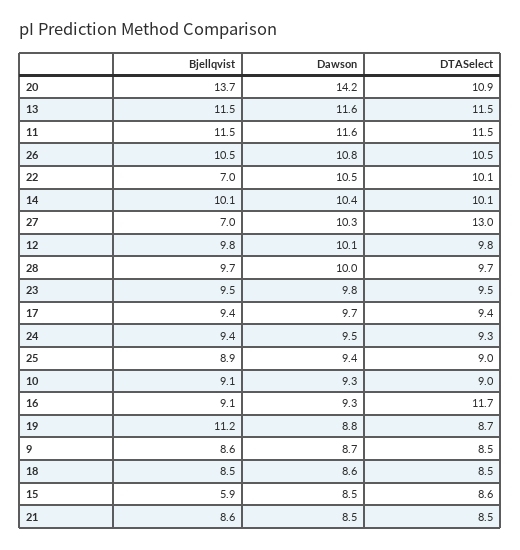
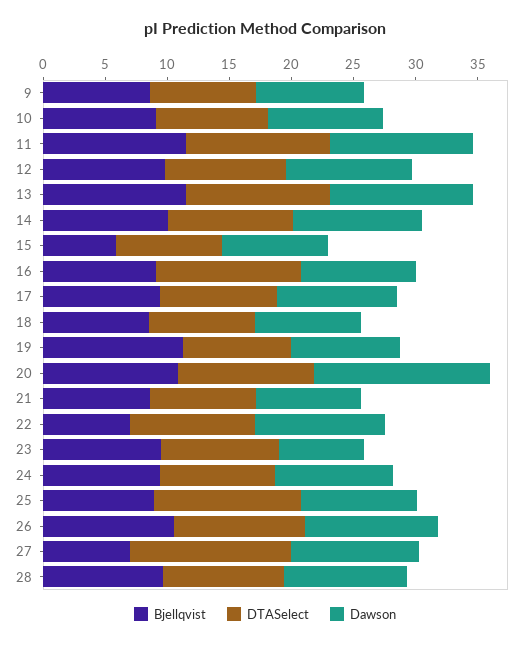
  {
    "Bjellqvist": {
-     "20": 13.7,
+     "20": 11,
      "13": 11.5,
      "11": 11.5,
      "26": 10.5,
      "22": 7,
      "14": 10.1,
      "27": 7,
      "12": 9.8,
      "28": 9.7,
      "23": 9.5,
      "17": 9.4,
      "24": 9.4,
      "25": 8.9,
      "10": 9.1,
      "16": 9.1,
      "19": 11.2,
      "9": 8.6,
      "18": 8.5,
      "15": 5.9,
      "21": 8.6
    },
    "Dawson": {
      "20": 14.2,
      "13": 11.6,
      "11": 11.6,
      "26": 10.8,
      "22": 10.5,
      "14": 10.4,
      "27": 10.3,
      "12": 10.1,
      "28": 10,
-     "23": 9.8,
+     "23": 7,
      "17": 9.7,
      "24": 9.5,
      "25": 9.4,
      "10": 9.3,
      "16": 9.3,
      "19": 8.8,
      "9": 8.7,
      "18": 8.6,
      "15": 8.5,
      "21": 8.5
    },
    "DTASelect": {
      "20": 10.9,
      "13": 11.5,
      "11": 11.5,
      "26": 10.5,
      "22": 10.1,
      "14": 10.1,
      "27": 13,
      "12": 9.8,
      "28": 9.7,
      "23": 9.5,
      "17": 9.4,
      "24": 9.3,
-     "25": 9,
+     "25": 12,
      "10": 9,
      "16": 11.7,
      "19": 8.7,
      "9": 8.5,
      "18": 8.5,
      "15": 8.6,
      "21": 8.5
    }
  }

